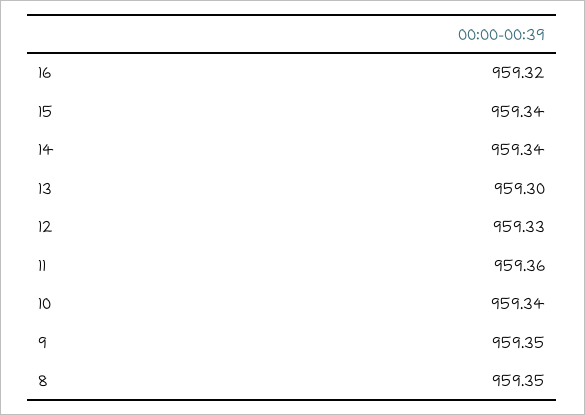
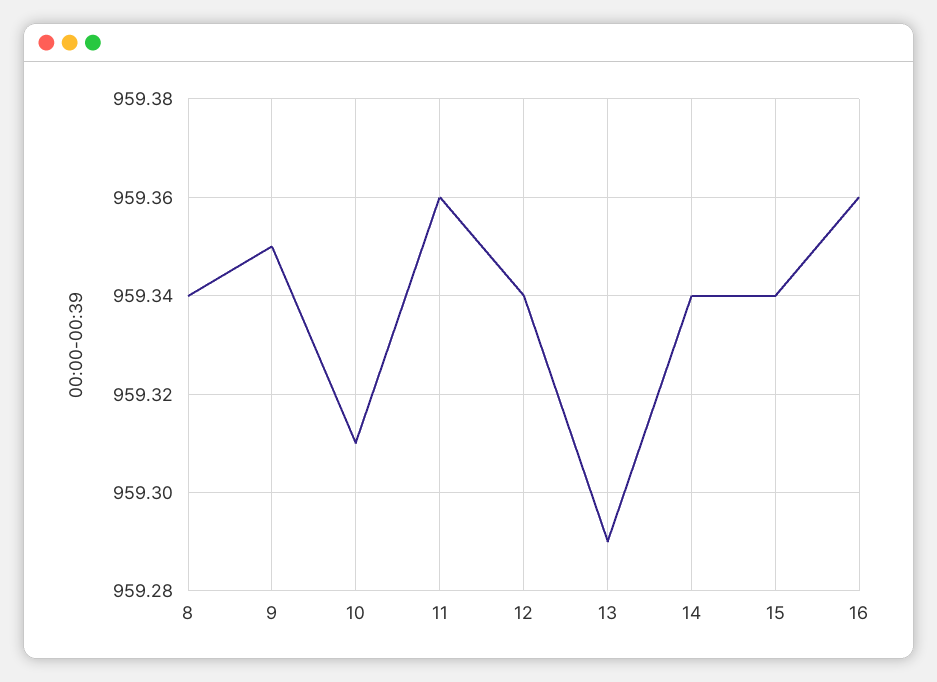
  {
-   "16": 959.32,
+   "16": 959.36,
    "15": 959.34,
    "14": 959.34,
-   "13": 959.3,
+   "13": 959.29,
-   "12": 959.33,
+   "12": 959.34,
    "11": 959.36,
-   "10": 959.34,
+   "10": 959.31,
    "9": 959.35,
-   "8": 959.35
+   "8": 959.34
  }

